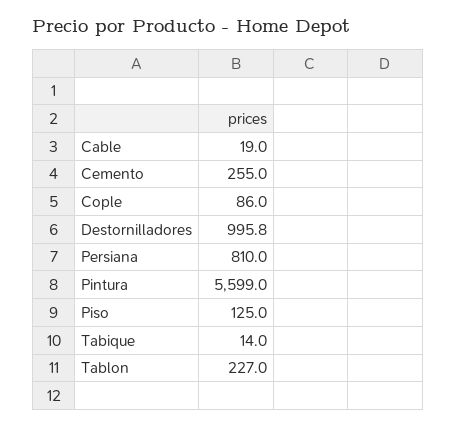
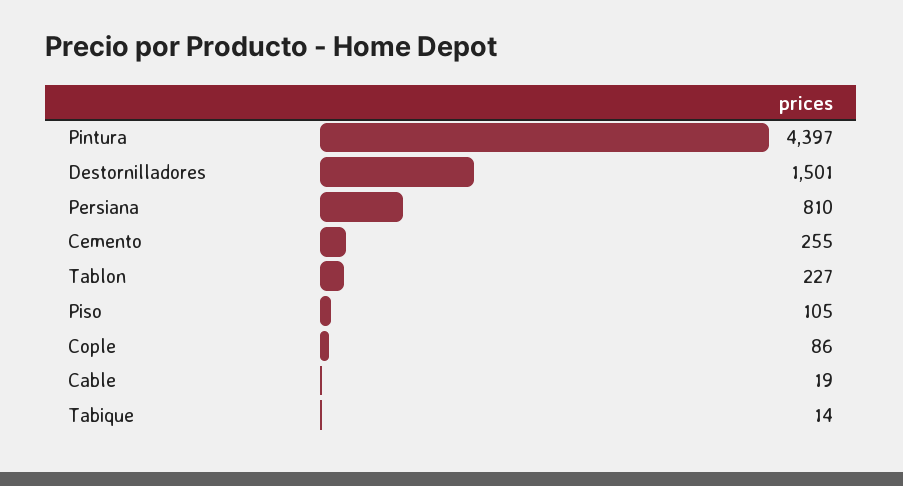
  {
    "Cable": 19,
    "Cemento": 255,
    "Cople": 86,
-   "Destornilladores": 995.8,
+   "Destornilladores": 1501,
    "Persiana": 810,
-   "Pintura": 5599,
+   "Pintura": 4397,
-   "Piso": 125,
+   "Piso": 105,
    "Tabique": 14,
    "Tablon": 227
  }

